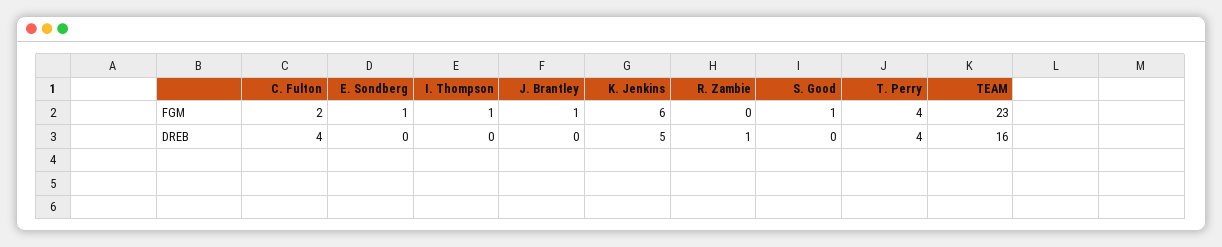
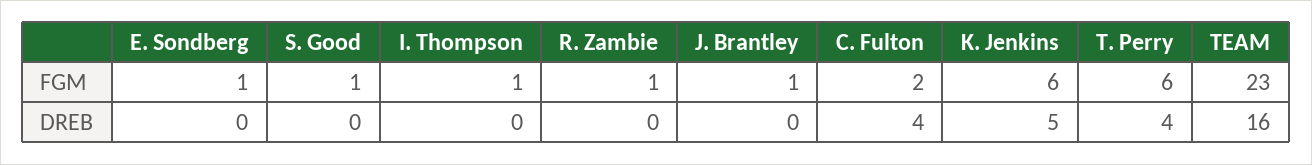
  {
    "C. Fulton": {
      "FGM": 2,
      "DREB": 4
    },
    "E. Sondberg": {
      "FGM": 1,
      "DREB": 0
    },
    "I. Thompson": {
      "FGM": 1,
      "DREB": 0
    },
    "J. Brantley": {
      "FGM": 1,
      "DREB": 0
    },
    "K. Jenkins": {
      "FGM": 6,
      "DREB": 5
    },
    "R. Zambie": {
-     "FGM": 0,
+     "FGM": 1,
-     "DREB": 1
+     "DREB": 0
    },
    "S. Good": {
      "FGM": 1,
      "DREB": 0
    },
    "T. Perry": {
-     "FGM": 4,
+     "FGM": 6,
      "DREB": 4
    },
    "TEAM": {
      "FGM": 23,
      "DREB": 16
    }
  }

